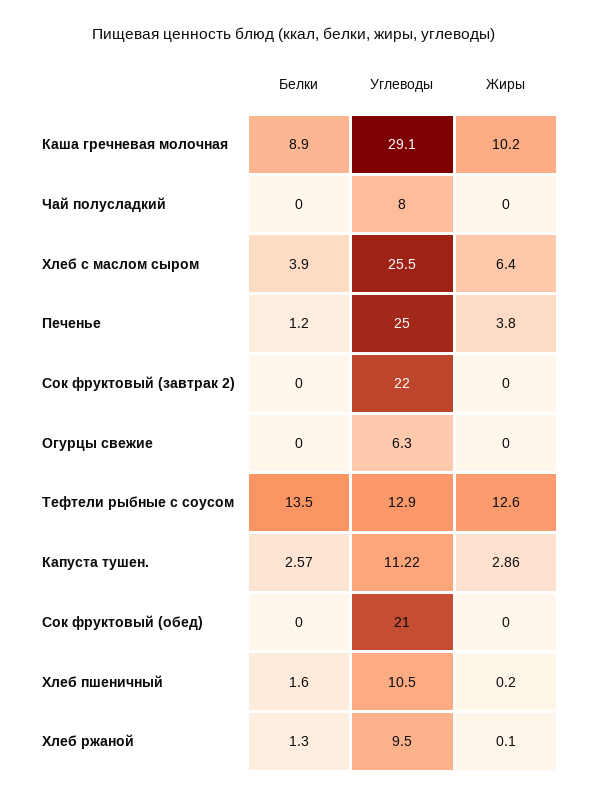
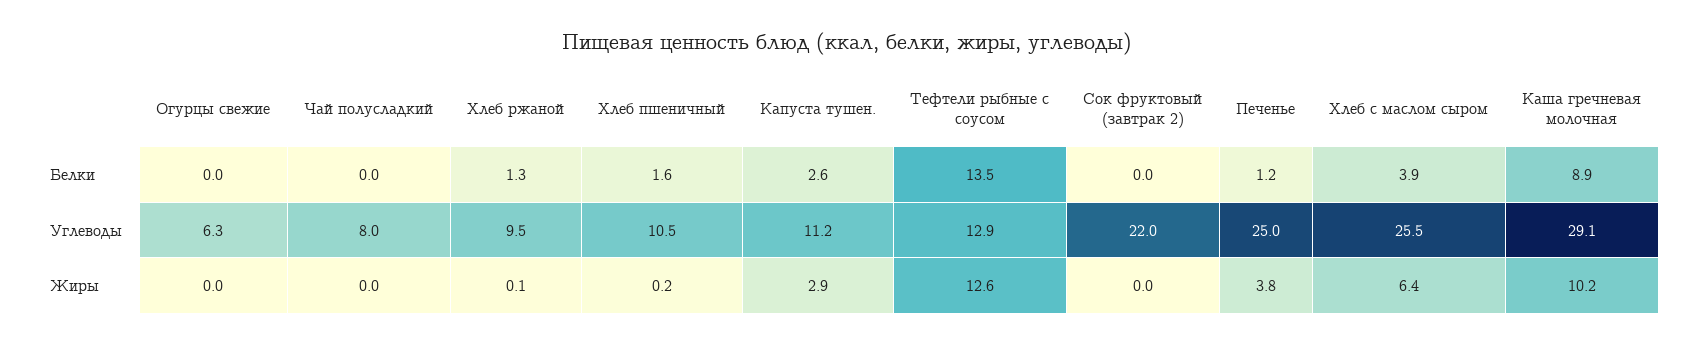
  {
    "Белки": {
      "Каша гречневая молочная": 8.9,
      "Чай полусладкий": 0,
      "Хлеб с маслом сыром": 3.9,
      "Печенье": 1.2,
      "Сок фруктовый (завтрак 2)": 0,
      "Огурцы свежие": 0,
      "Тефтели рыбные с соусом": 13.5,
      "Капуста тушен.": 2.57,
-     "Сок фруктовый (обед)": 0,
      "Хлеб пшеничный": 1.6,
      "Хлеб ржаной": 1.3
    },
    "Углеводы": {
      "Каша гречневая молочная": 29.1,
      "Чай полусладкий": 8,
      "Хлеб с маслом сыром": 25.5,
      "Печенье": 25,
      "Сок фруктовый (завтрак 2)": 22,
      "Огурцы свежие": 6.3,
      "Тефтели рыбные с соусом": 12.9,
      "Капуста тушен.": 11.22,
-     "Сок фруктовый (обед)": 21,
      "Хлеб пшеничный": 10.5,
      "Хлеб ржаной": 9.5
    },
    "Жиры": {
      "Каша гречневая молочная": 10.2,
      "Чай полусладкий": 0,
      "Хлеб с маслом сыром": 6.4,
      "Печенье": 3.8,
      "Сок фруктовый (завтрак 2)": 0,
      "Огурцы свежие": 0,
      "Тефтели рыбные с соусом": 12.6,
      "Капуста тушен.": 2.86,
-     "Сок фруктовый (обед)": 0,
      "Хлеб пшеничный": 0.2,
      "Хлеб ржаной": 0.1
    }
  }

